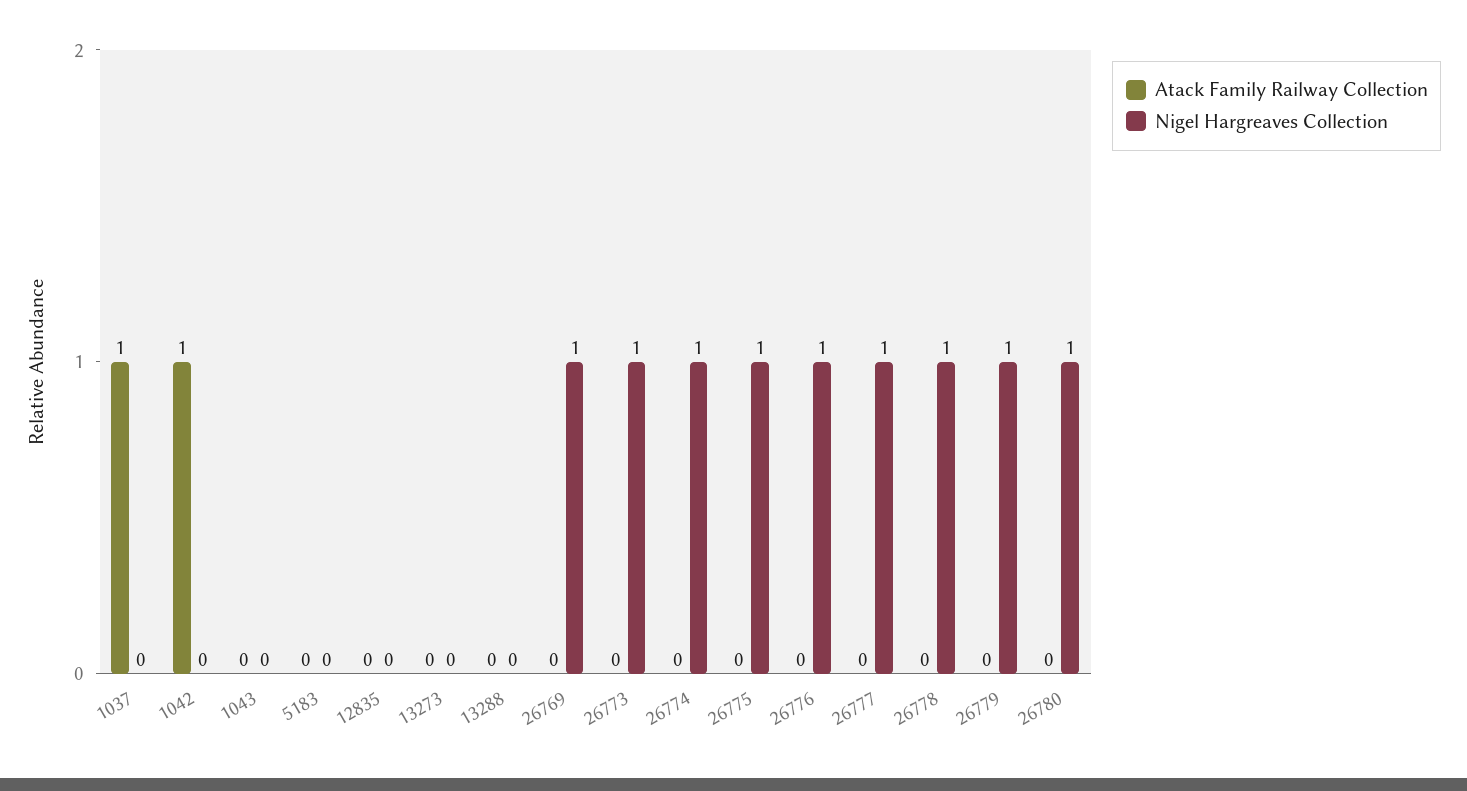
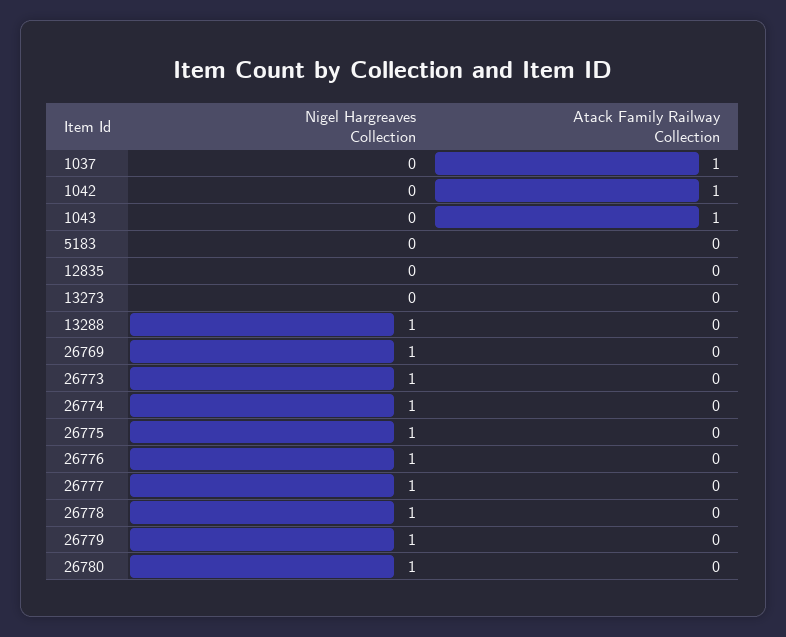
  {
    "Atack Family Railway Collection": {
      "1037": 1,
      "1042": 1,
-     "1043": 0,
+     "1043": 1,
      "5183": 0,
      "12835": 0,
      "13273": 0,
      "13288": 0,
      "26769": 0,
      "26773": 0,
      "26774": 0,
      "26775": 0,
      "26776": 0,
      "26777": 0,
      "26778": 0,
      "26779": 0,
      "26780": 0
    },
    "Nigel Hargreaves Collection": {
      "1037": 0,
      "1042": 0,
      "1043": 0,
      "5183": 0,
      "12835": 0,
      "13273": 0,
-     "13288": 0,
+     "13288": 1,
      "26769": 1,
      "26773": 1,
      "26774": 1,
      "26775": 1,
      "26776": 1,
      "26777": 1,
      "26778": 1,
      "26779": 1,
      "26780": 1
    }
  }

